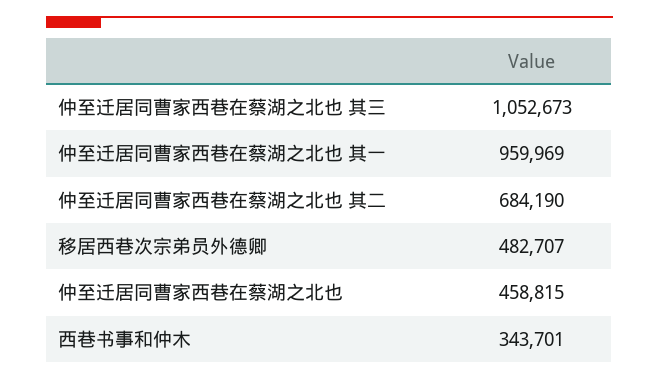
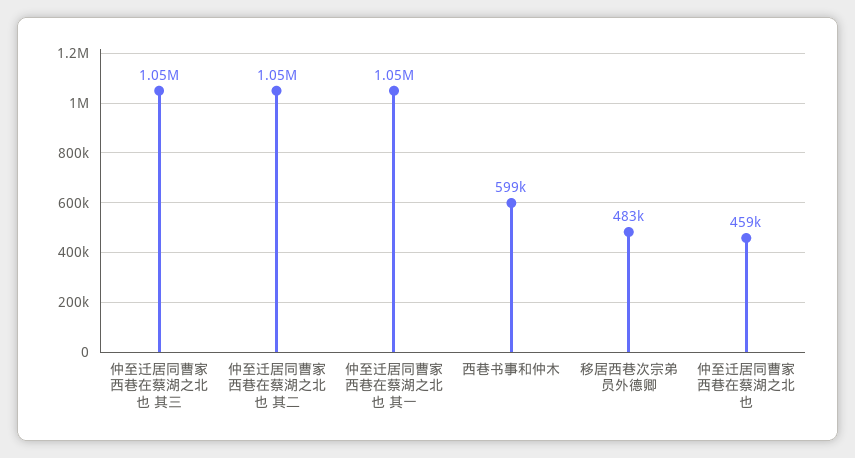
  {
    "仲至迁居同曹家西巷在蔡湖之北也 其三": 1052673,
-   "仲至迁居同曹家西巷在蔡湖之北也 其一": 959969,
+   "仲至迁居同曹家西巷在蔡湖之北也 其一": 1050000,
-   "仲至迁居同曹家西巷在蔡湖之北也 其二": 684190,
+   "仲至迁居同曹家西巷在蔡湖之北也 其二": 1050000,
    "移居西巷次宗弟员外德卿": 482707,
    "仲至迁居同曹家西巷在蔡湖之北也": 458815,
-   "西巷书事和仲木": 343701
+   "西巷书事和仲木": 599000
  }

